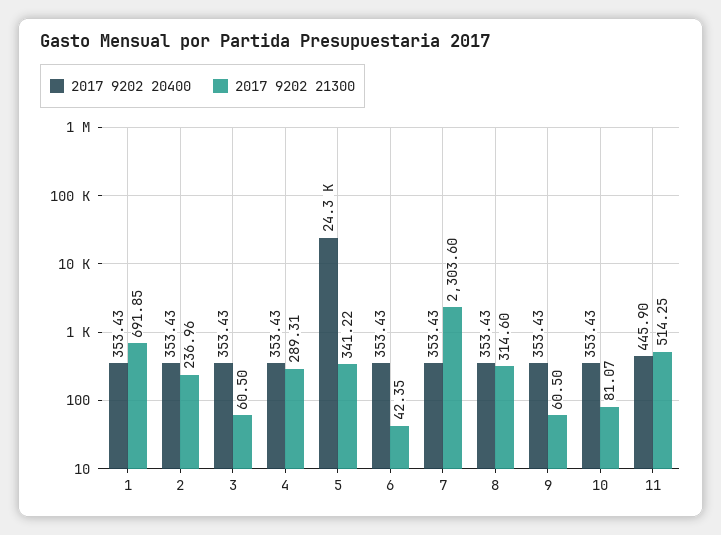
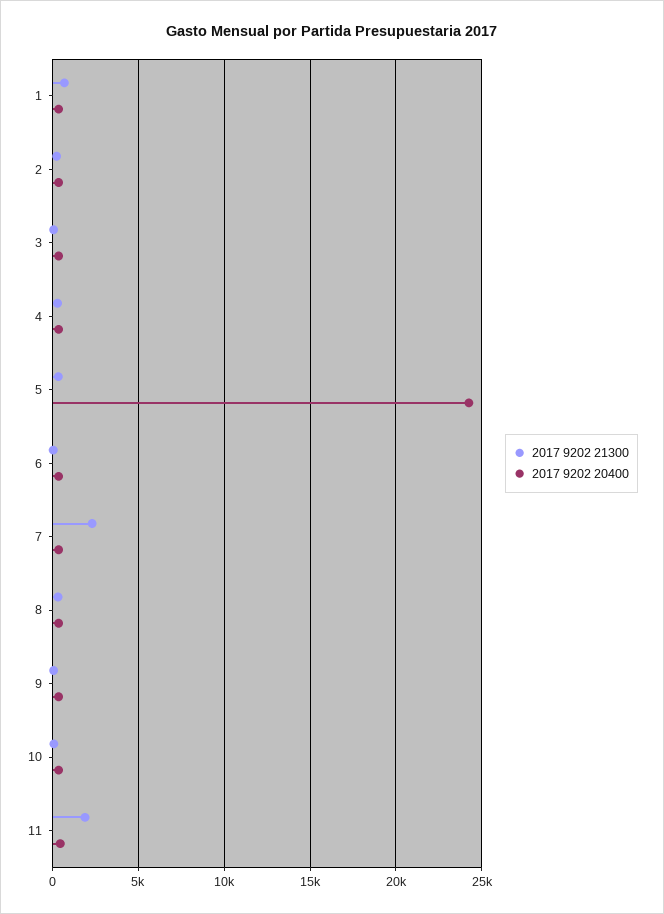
  {
    "2017 9202 20400": {
      "1": 353.43,
      "2": 353.43,
      "3": 353.43,
      "4": 353.43,
      "5": 24300,
      "6": 353.43,
      "7": 353.43,
      "8": 353.43,
      "9": 353.43,
      "10": 353.43,
      "11": 445.9
    },
    "2017 9202 21300": {
      "1": 691.85,
      "2": 236.96,
      "3": 60.5,
      "4": 289.31,
      "5": 341.22,
      "6": 42.35,
      "7": 2303.6,
      "8": 314.6,
      "9": 60.5,
      "10": 81.07,
-     "11": 514.25
+     "11": 2000
    }
  }

